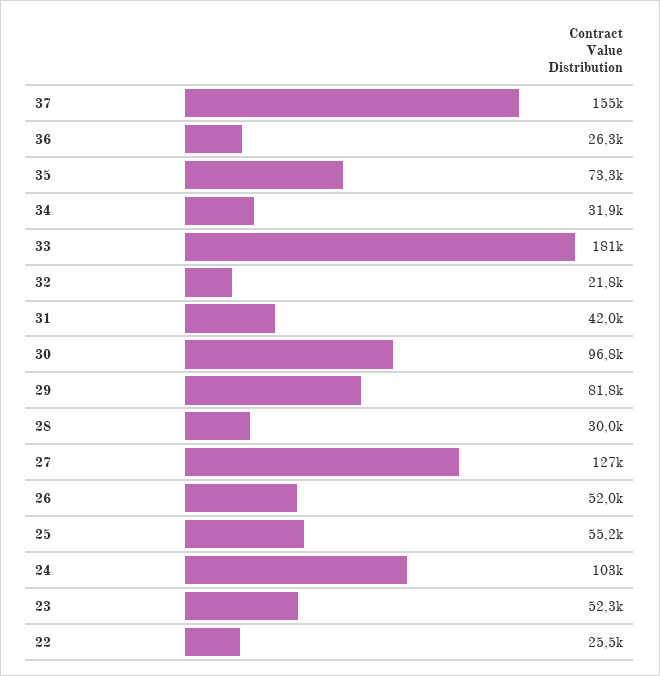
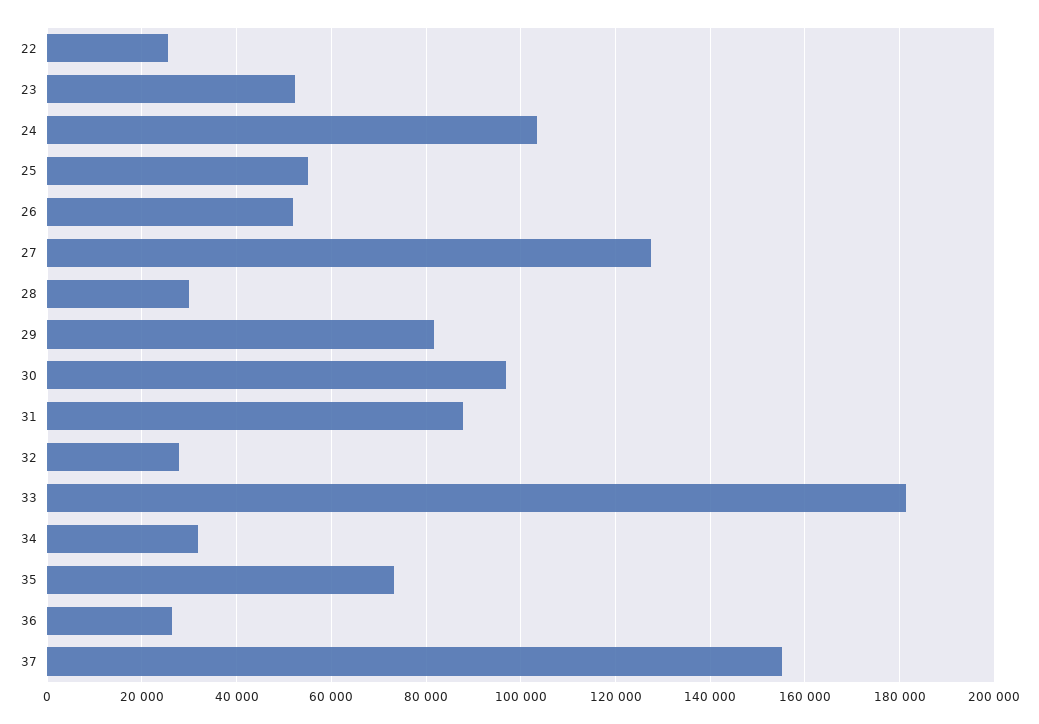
  {
    "37": 155000,
    "36": 26300,
    "35": 73300,
    "34": 31900,
    "33": 181000,
-   "32": 21800,
+   "32": 28000,
-   "31": 42000,
+   "31": 88000,
    "30": 96800,
    "29": 81800,
    "28": 30000,
    "27": 127000,
    "26": 52000,
    "25": 55200,
    "24": 103000,
    "23": 52300,
    "22": 25500
  }

